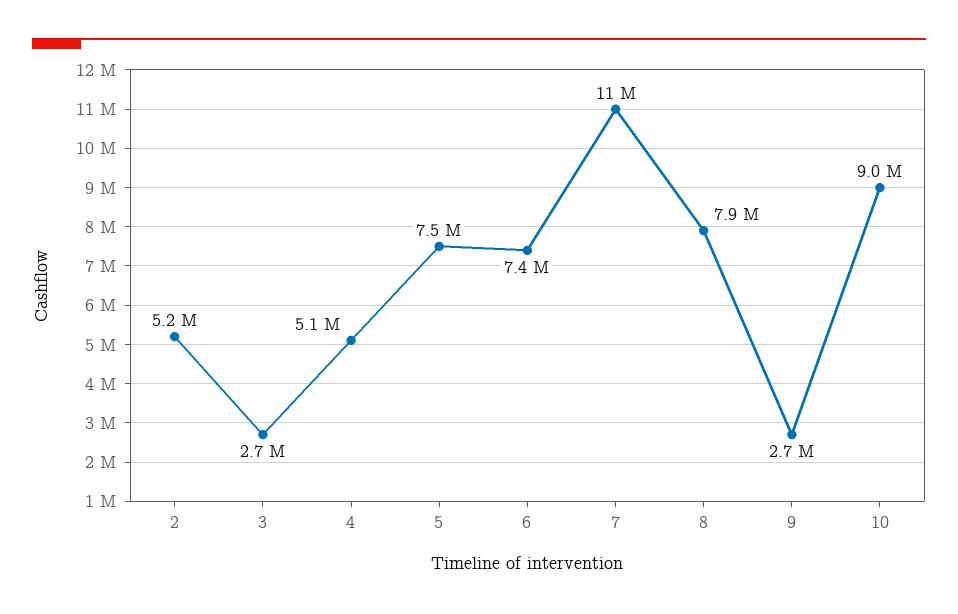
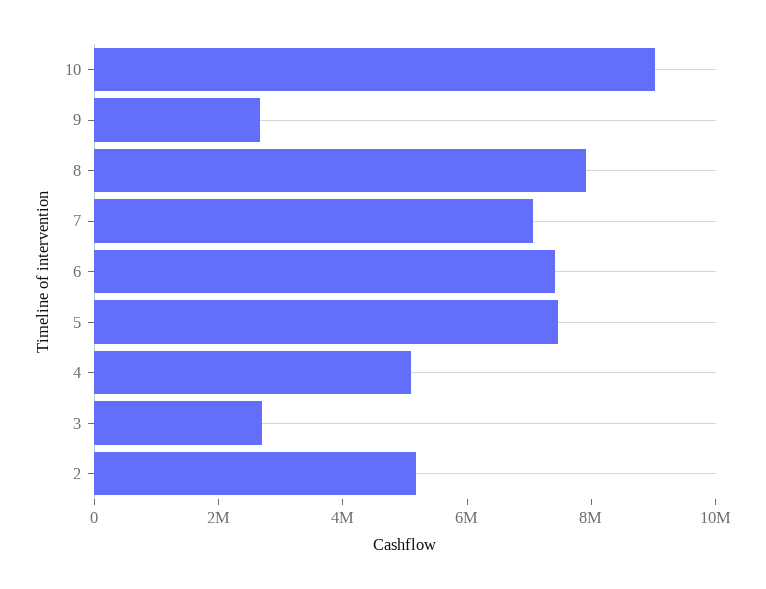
  {
    "2": 5200000,
    "3": 2700000,
    "4": 5100000,
    "5": 7500000,
    "6": 7400000,
-   "7": 11000000,
+   "7": 7000000,
    "8": 7900000,
    "9": 2700000,
    "10": 9000000
  }

